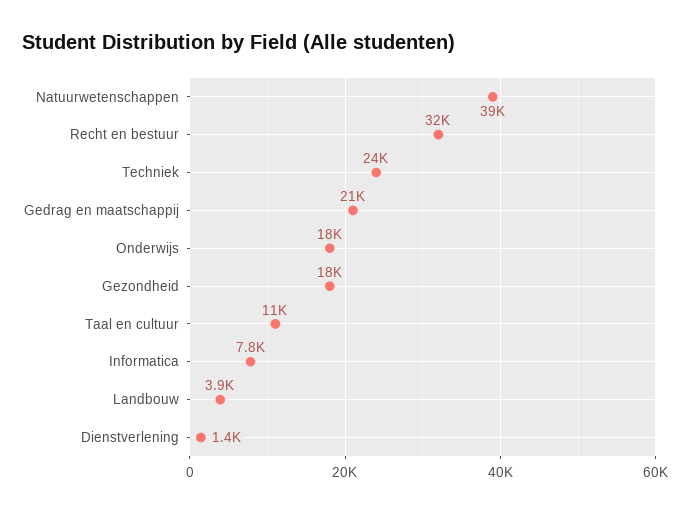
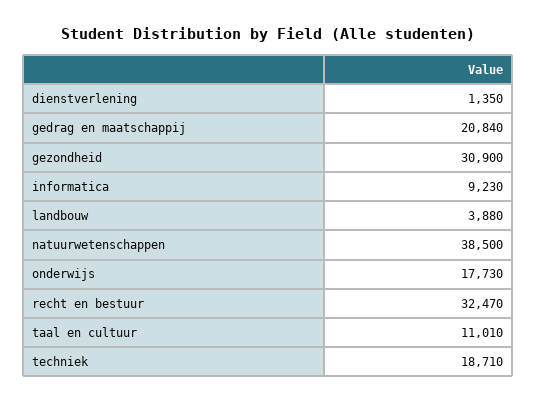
  {
    "Natuurwetenschappen": 38500,
    "Recht en bestuur": 32470,
-   "Techniek": 24000,
+   "Techniek": 18710,
    "Gedrag en maatschappij": 20840,
    "Onderwijs": 17730,
-   "Gezondheid": 18000,
+   "Gezondheid": 30900,
    "Taal en cultuur": 11010,
-   "Informatica": 7800,
+   "Informatica": 9230,
    "Landbouw": 3880,
    "Dienstverlening": 1350
  }

